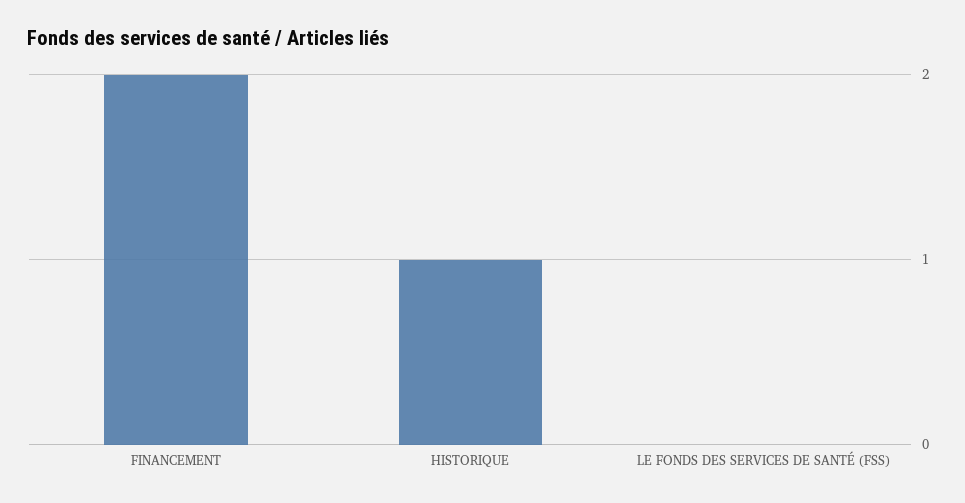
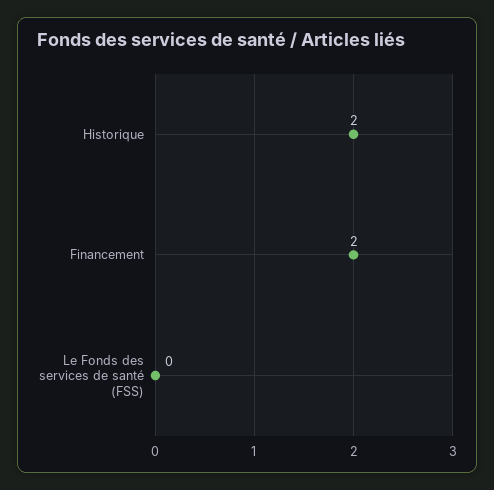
  {
    "FINANCEMENT": 2,
-   "HISTORIQUE": 1,
+   "HISTORIQUE": 2,
    "LE FONDS DES SERVICES DE SANTÉ (FSS)": 0
  }

